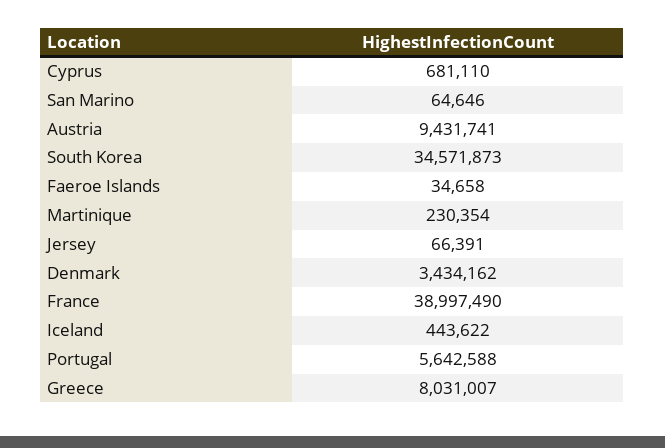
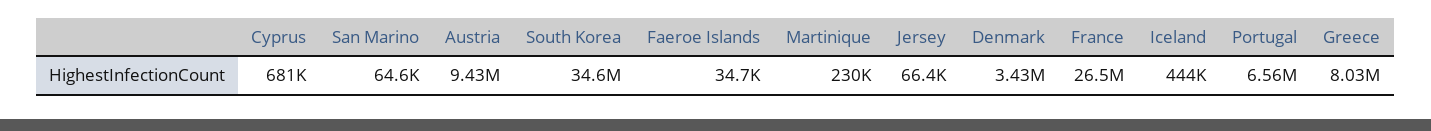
  {
    "Cyprus": 681110,
    "San Marino": 64646,
    "Austria": 9431741,
    "South Korea": 34571873,
    "Faeroe Islands": 34658,
    "Martinique": 230354,
    "Jersey": 66391,
    "Denmark": 3434162,
-   "France": 38997490,
+   "France": 26500000,
    "Iceland": 443622,
-   "Portugal": 5642588,
+   "Portugal": 6560000,
    "Greece": 8031007
  }

